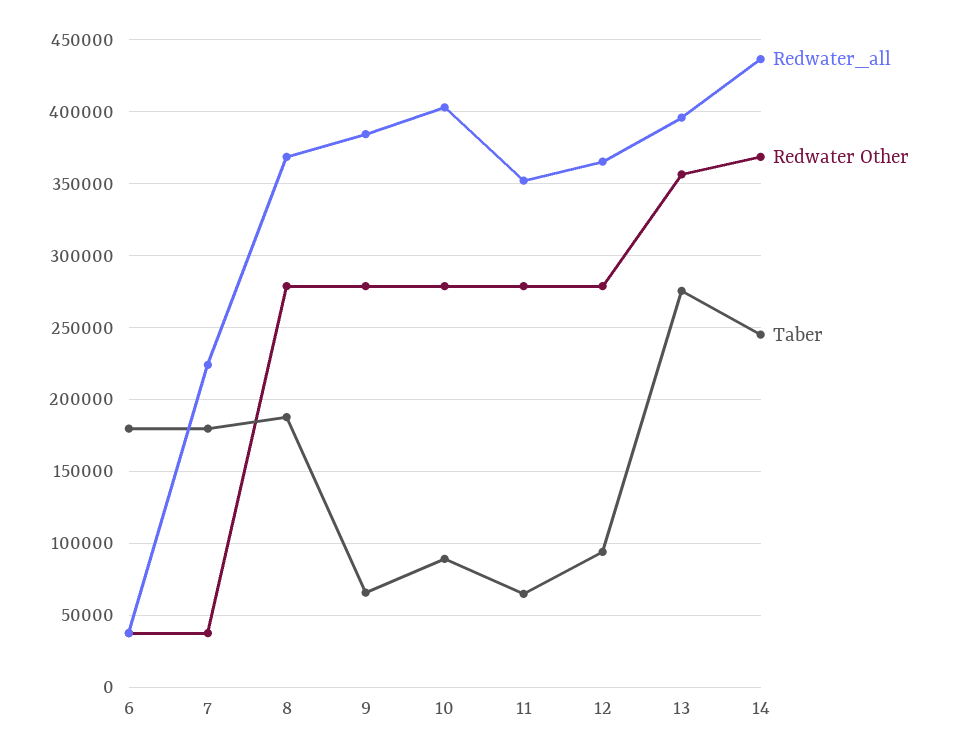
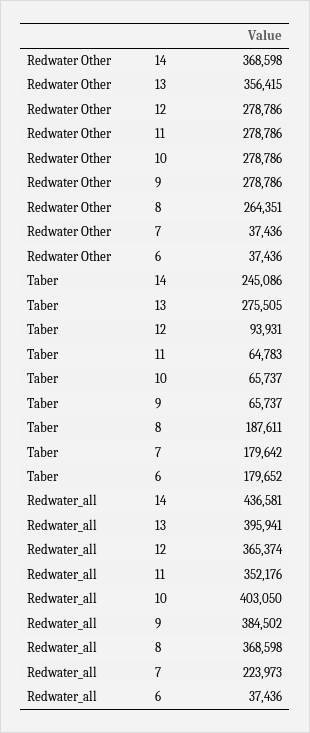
  {
    "Redwater_all": {
      "6": 37436,
      "7": 223973,
      "8": 368598,
      "9": 384502,
      "10": 403050,
      "11": 352176,
      "12": 365374,
      "13": 395941,
      "14": 436581
    },
    "Redwater Other": {
      "6": 37436,
      "7": 37436,
-     "8": 280000,
+     "8": 264351,
      "9": 278786,
      "10": 278786,
      "11": 278786,
      "12": 278786,
      "13": 356415,
      "14": 368598
    },
    "Taber": {
      "6": 179652,
      "7": 179642,
      "8": 187611,
      "9": 65737,
-     "10": 90000,
+     "10": 65737,
      "11": 64783,
      "12": 93931,
      "13": 275505,
      "14": 245086
    }
  }

